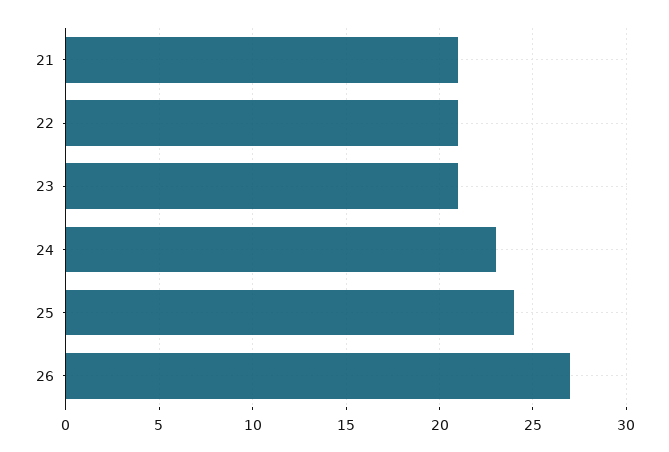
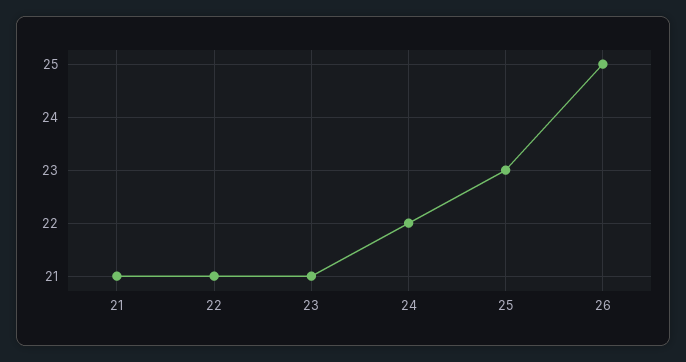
  {
    "21": 21,
    "22": 21,
    "23": 21,
-   "24": 23,
+   "24": 22,
-   "25": 24,
+   "25": 23,
-   "26": 27
+   "26": 25
  }

